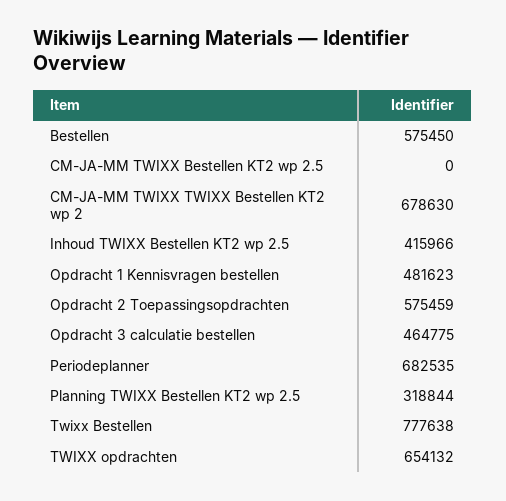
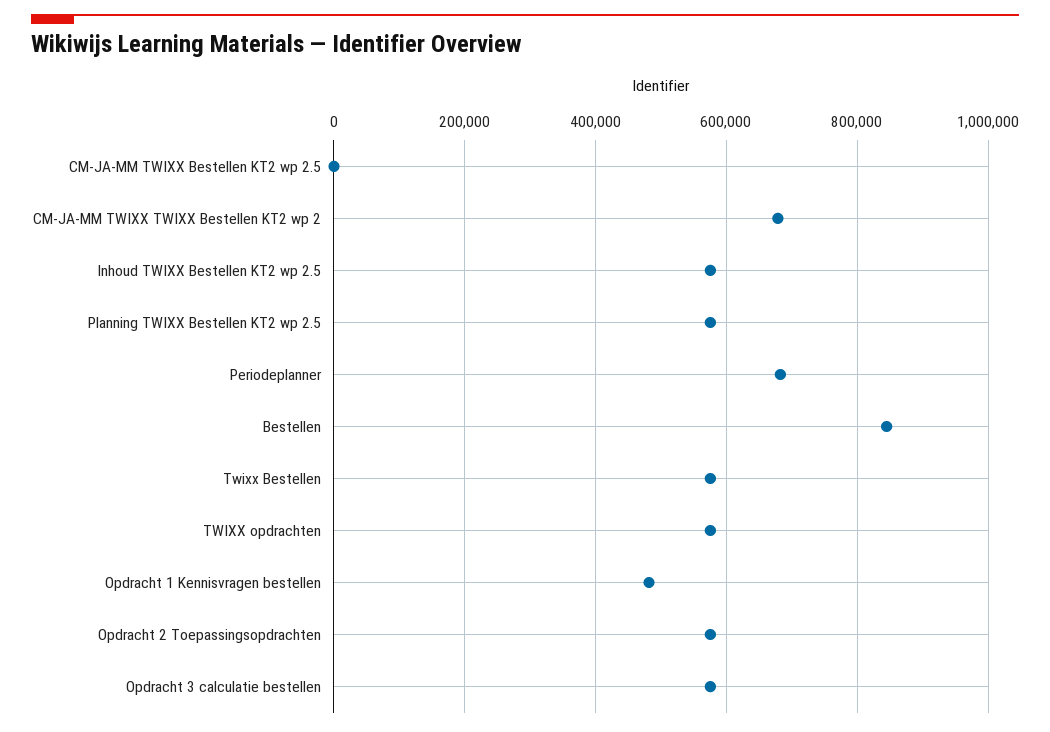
  {
-   "Bestellen": 575450,
+   "Bestellen": 840000,
    "CM-JA-MM TWIXX Bestellen KT2 wp 2.5": 0,
    "CM-JA-MM TWIXX TWIXX Bestellen KT2 wp 2": 678630,
-   "Inhoud TWIXX Bestellen KT2 wp 2.5": 415966,
+   "Inhoud TWIXX Bestellen KT2 wp 2.5": 580000,
    "Opdracht 1 Kennisvragen bestellen": 481623,
    "Opdracht 2 Toepassingsopdrachten": 575459,
-   "Opdracht 3 calculatie bestellen": 464775,
+   "Opdracht 3 calculatie bestellen": 580000,
    "Periodeplanner": 682535,
-   "Planning TWIXX Bestellen KT2 wp 2.5": 318844,
+   "Planning TWIXX Bestellen KT2 wp 2.5": 580000,
-   "Twixx Bestellen": 777638,
+   "Twixx Bestellen": 580000,
-   "TWIXX opdrachten": 654132
+   "TWIXX opdrachten": 580000
  }

